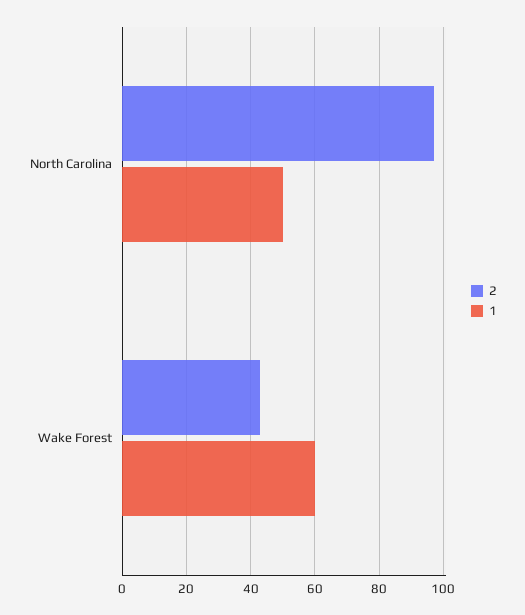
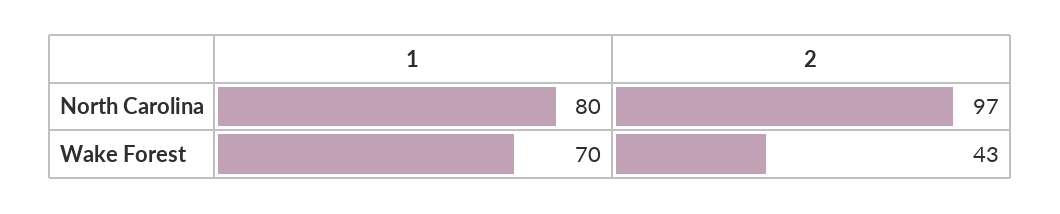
  {
    "2": {
      "North Carolina": 97,
      "Wake Forest": 43
    },
    "1": {
-     "North Carolina": 50,
+     "North Carolina": 80,
-     "Wake Forest": 60
+     "Wake Forest": 70
    }
  }

